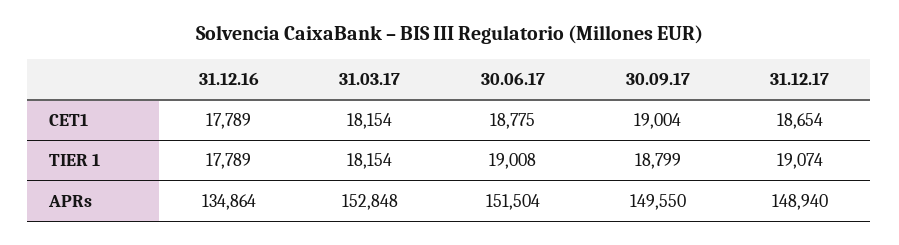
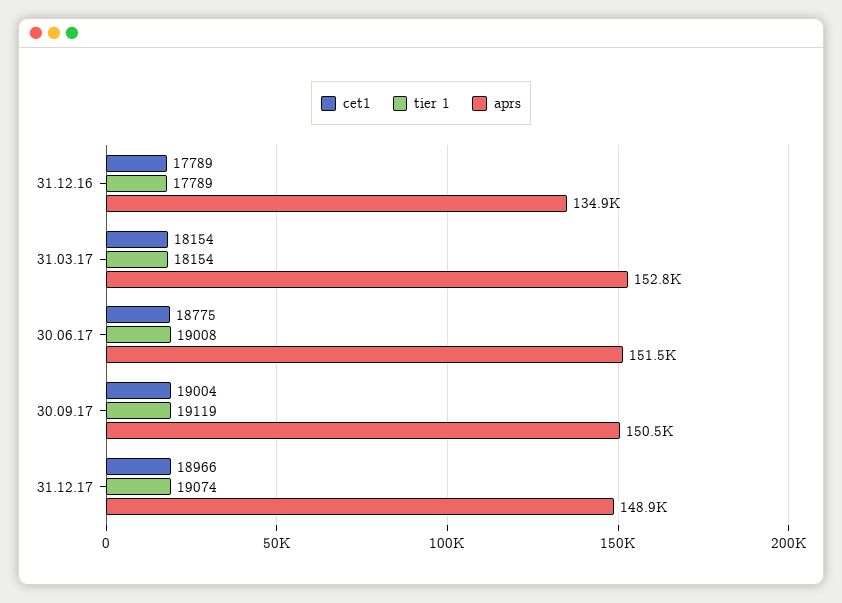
  {
    "CET1": {
      "31.12.16": 17789,
      "31.03.17": 18154,
      "30.06.17": 18775,
      "30.09.17": 19004,
-     "31.12.17": 18654
+     "31.12.17": 18966
    },
    "TIER 1": {
      "31.12.16": 17789,
      "31.03.17": 18154,
      "30.06.17": 19008,
-     "30.09.17": 18799,
+     "30.09.17": 19119,
      "31.12.17": 19074
    },
    "APRs": {
      "31.12.16": 134864,
      "31.03.17": 152848,
      "30.06.17": 151504,
-     "30.09.17": 149550,
+     "30.09.17": 150500,
      "31.12.17": 148940
    }
  }

